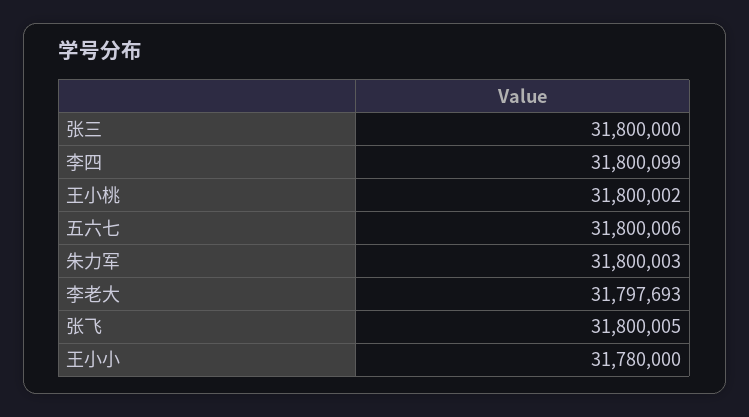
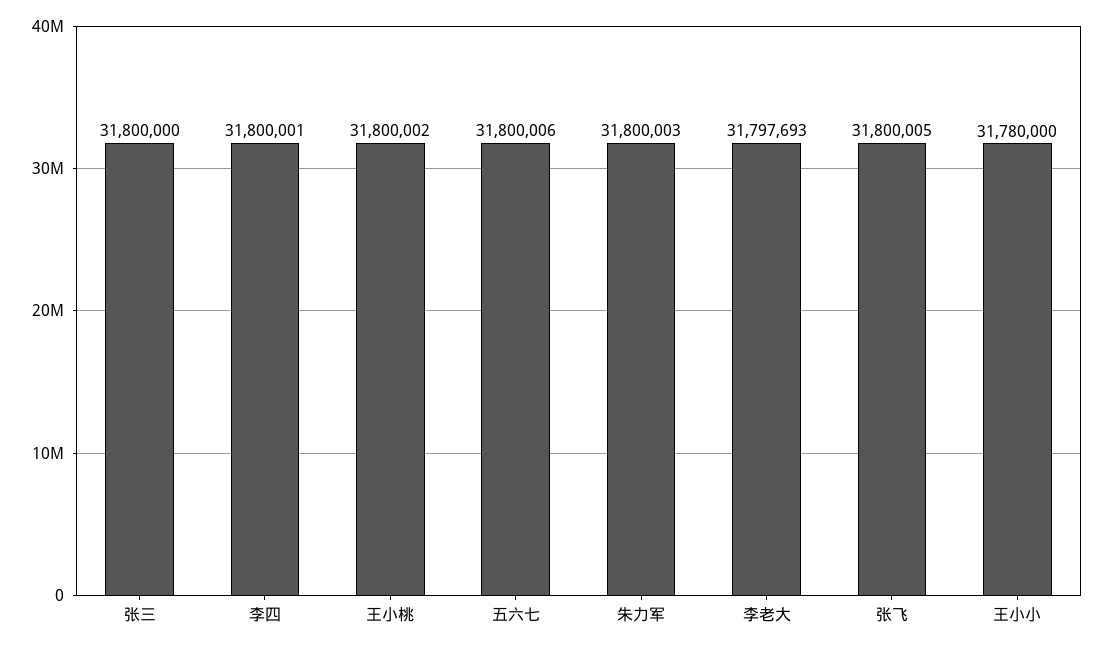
  {
    "张三": 31800000,
-   "李四": 31800099,
+   "李四": 31800001,
    "王小桃": 31800002,
    "五六七": 31800006,
    "朱力军": 31800003,
    "李老大": 31797693,
    "张飞": 31800005,
    "王小小": 31780000
  }

